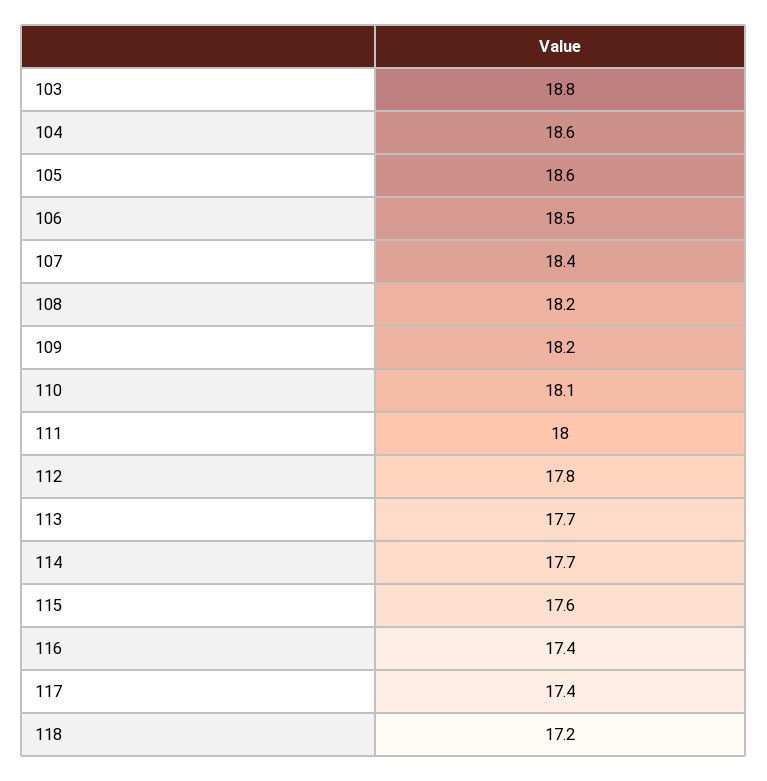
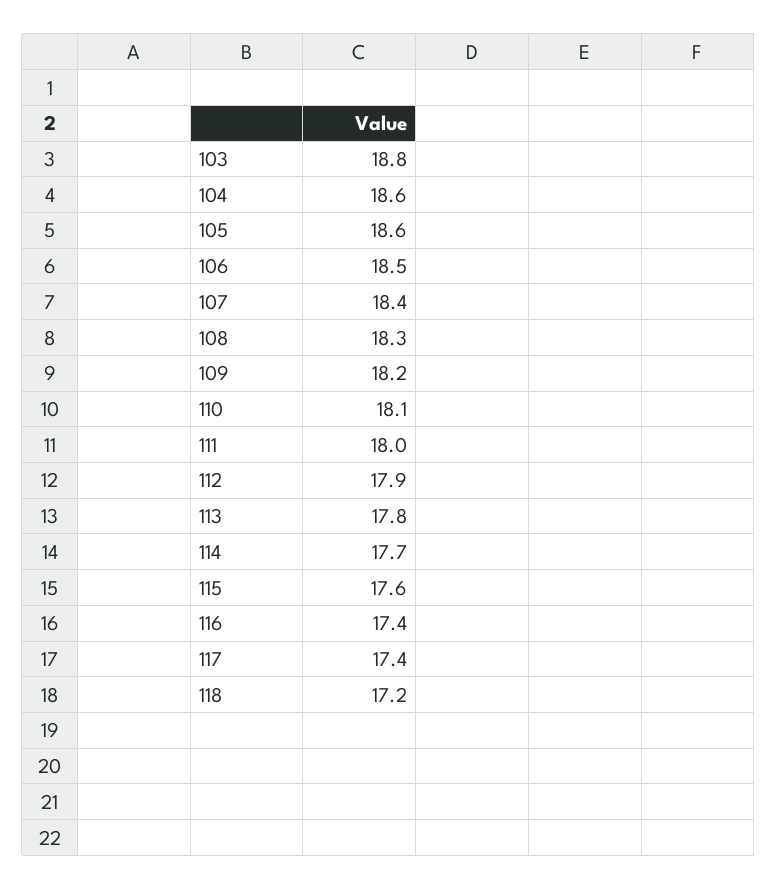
  {
    "103": 18.8,
    "104": 18.6,
    "105": 18.6,
    "106": 18.5,
    "107": 18.4,
-   "108": 18.2,
+   "108": 18.3,
    "109": 18.2,
    "110": 18.1,
    "111": 18,
-   "112": 17.8,
+   "112": 17.9,
-   "113": 17.7,
+   "113": 17.8,
    "114": 17.7,
    "115": 17.6,
    "116": 17.4,
    "117": 17.4,
    "118": 17.2
  }

